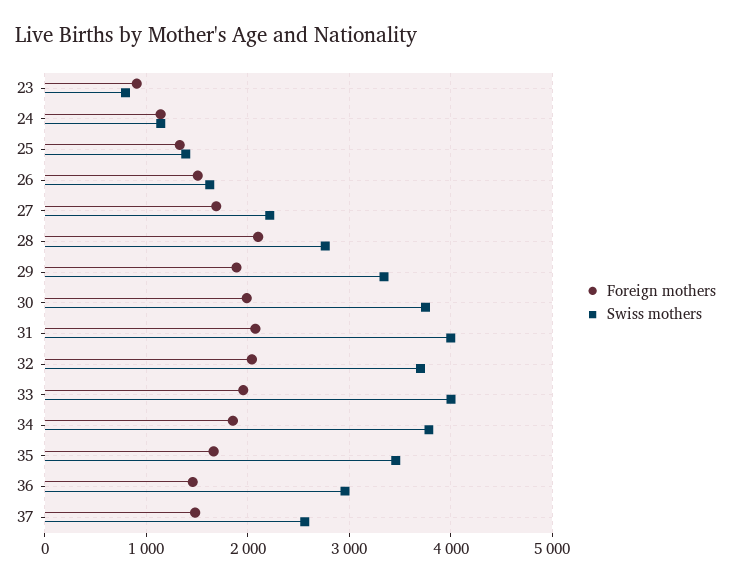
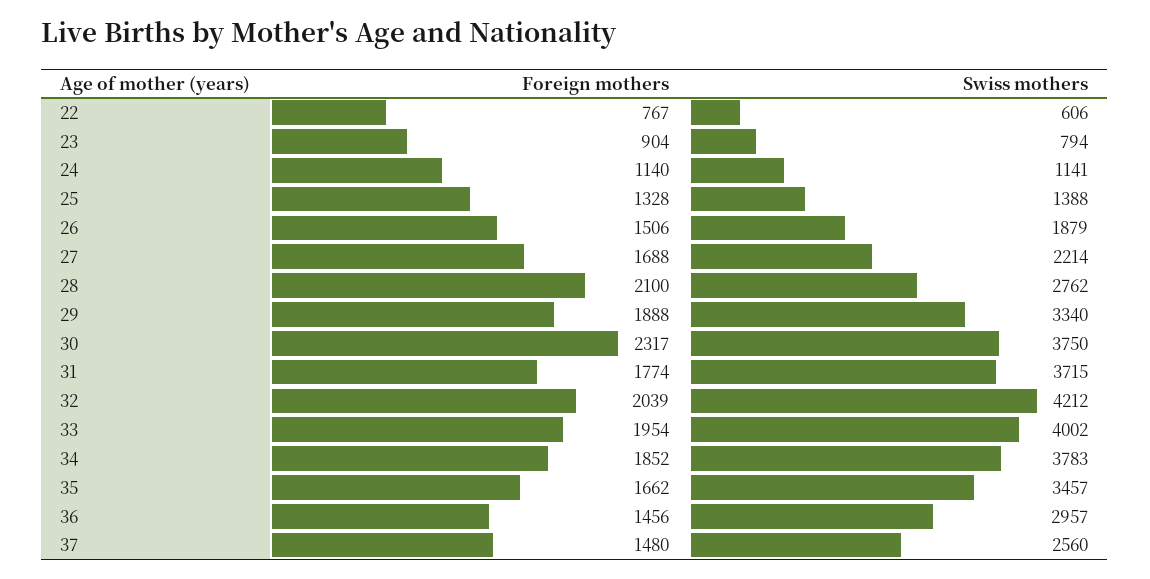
  {
    "Foreign mothers": {
      "23": 904,
      "24": 1140,
      "25": 1328,
      "26": 1506,
      "27": 1688,
      "28": 2100,
      "29": 1888,
-     "30": 2000,
+     "30": 2317,
-     "31": 2100,
+     "31": 1774,
      "32": 2039,
      "33": 1954,
      "34": 1852,
      "35": 1662,
      "36": 1456,
-     "37": 1480
+     "37": 1480,
+     "22": 767
    },
    "Swiss mothers": {
      "23": 794,
      "24": 1141,
      "25": 1388,
-     "26": 1600,
+     "26": 1879,
      "27": 2214,
      "28": 2762,
      "29": 3340,
      "30": 3750,
-     "31": 4000,
+     "31": 3715,
-     "32": 3700,
+     "32": 4212,
      "33": 4002,
      "34": 3783,
      "35": 3457,
      "36": 2957,
-     "37": 2560
+     "37": 2560,
+     "22": 606
    }
  }

